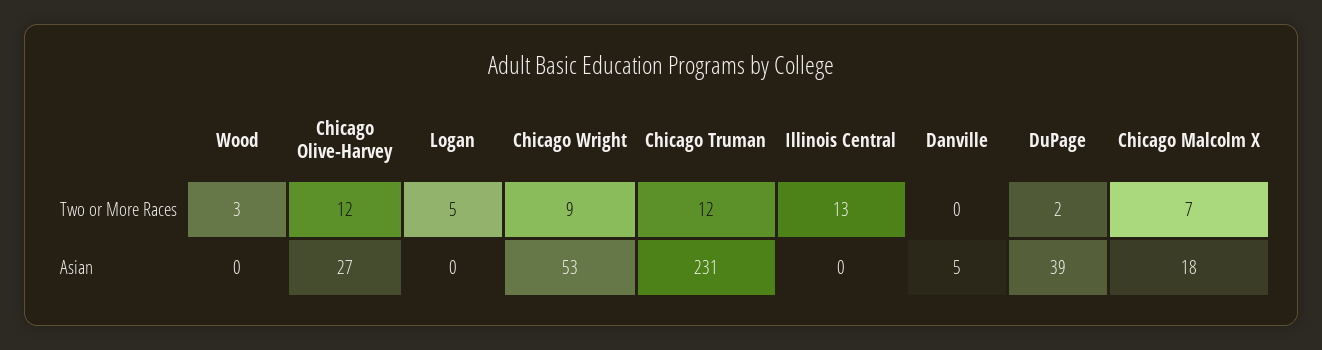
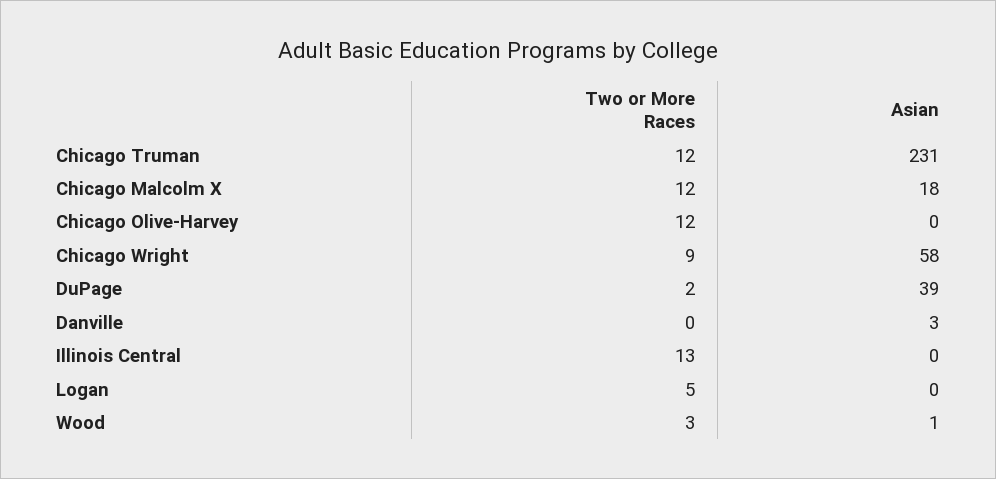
  {
    "Wood": {
      "Two or More Races": 3,
-     "Asian": 0
+     "Asian": 1
    },
    "Chicago Olive-Harvey": {
      "Two or More Races": 12,
-     "Asian": 27
+     "Asian": 0
    },
    "Logan": {
      "Two or More Races": 5,
      "Asian": 0
    },
    "Chicago Wright": {
      "Two or More Races": 9,
-     "Asian": 53
+     "Asian": 58
    },
    "Chicago Truman": {
      "Two or More Races": 12,
      "Asian": 231
    },
    "Illinois Central": {
      "Two or More Races": 13,
      "Asian": 0
    },
    "Danville": {
      "Two or More Races": 0,
-     "Asian": 5
+     "Asian": 3
    },
    "DuPage": {
      "Two or More Races": 2,
      "Asian": 39
    },
    "Chicago Malcolm X": {
-     "Two or More Races": 7,
+     "Two or More Races": 12,
      "Asian": 18
    }
  }

